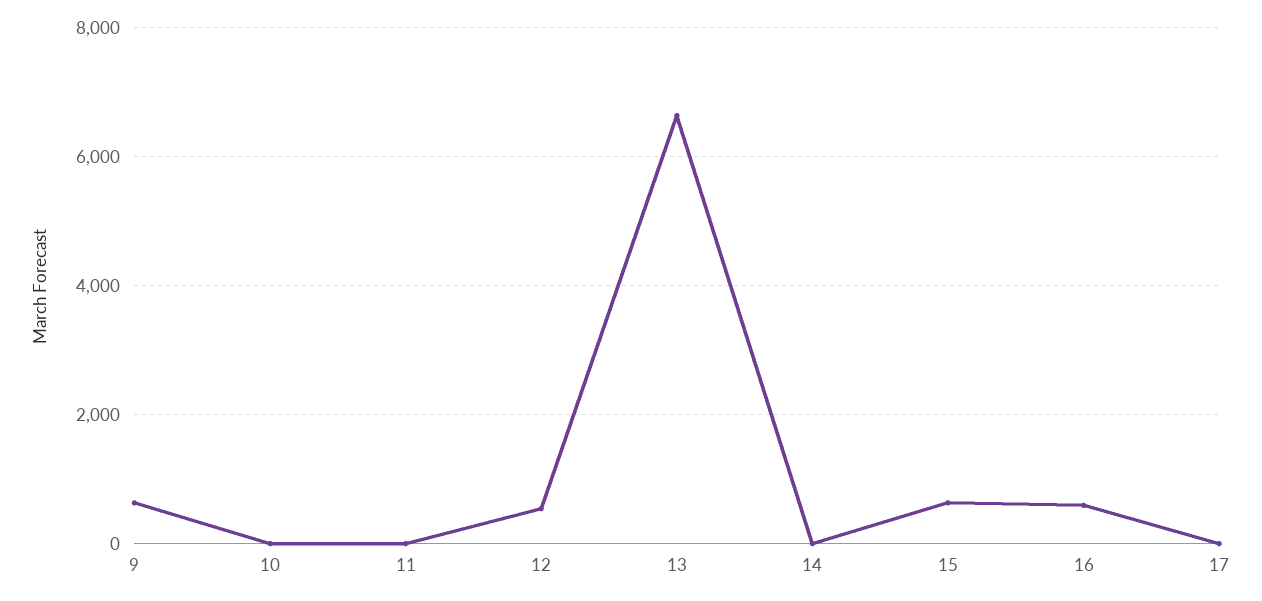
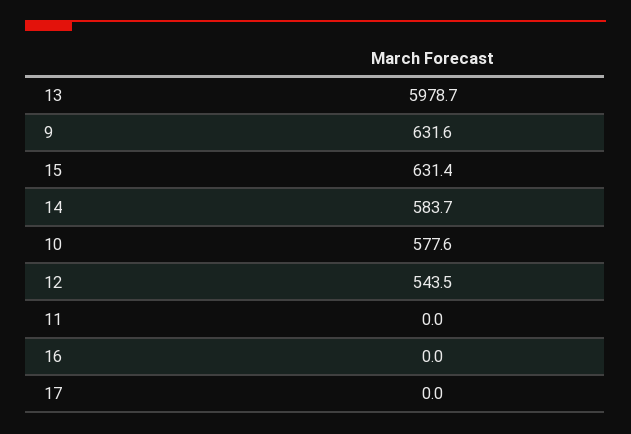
  {
    "9": 631.6,
-   "10": 0,
+   "10": 577.6,
    "11": 0,
    "12": 543.5,
-   "13": 6600,
+   "13": 5978.7,
-   "14": 0,
+   "14": 583.7,
    "15": 631.4,
-   "16": 600,
+   "16": 0,
    "17": 0
  }

